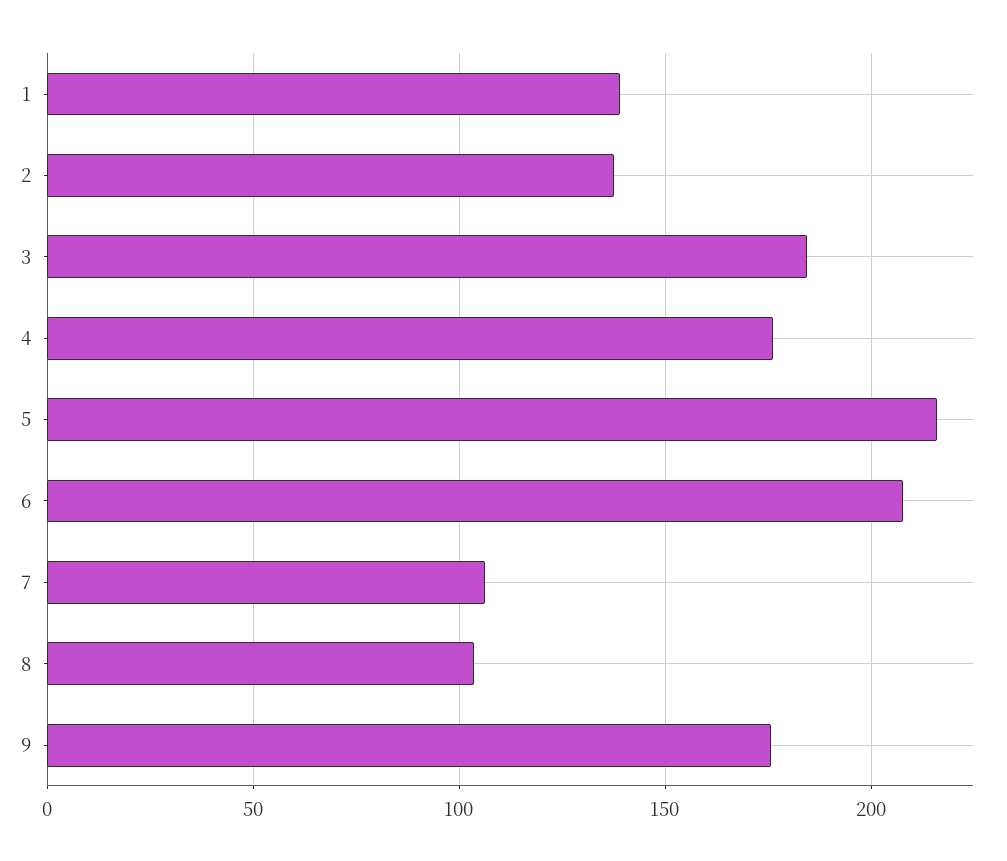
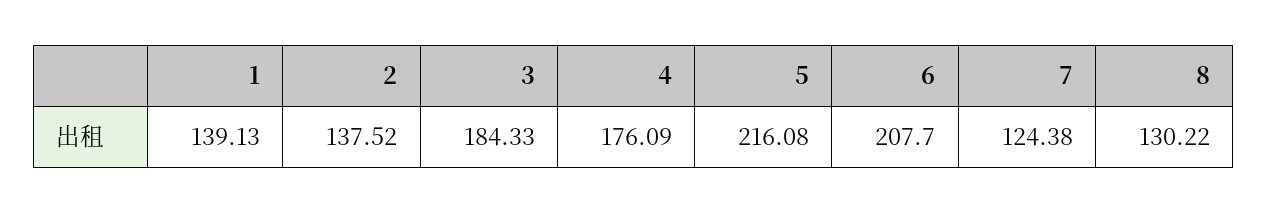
  {
    "1": 139.13,
    "2": 137.52,
    "3": 184.33,
    "4": 176.09,
    "5": 216.08,
    "6": 207.7,
-   "7": 105,
+   "7": 124.38,
-   "8": 105,
+   "8": 130.22
-   "9": 175
  }

